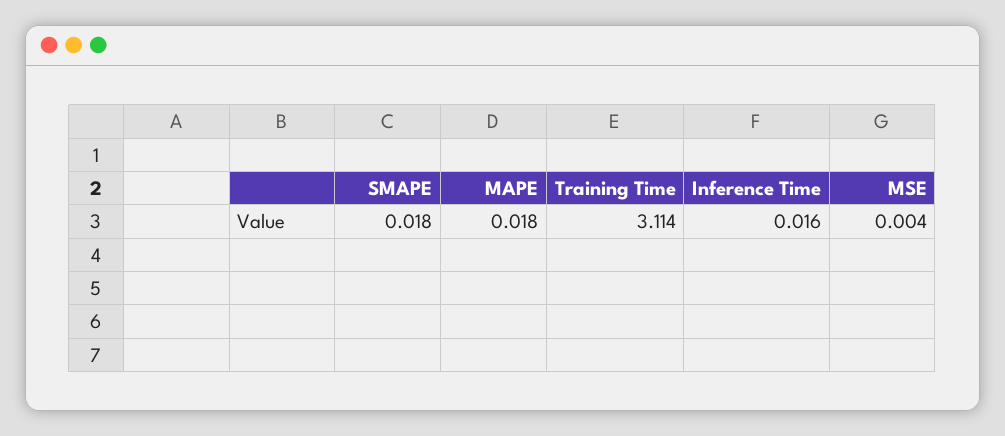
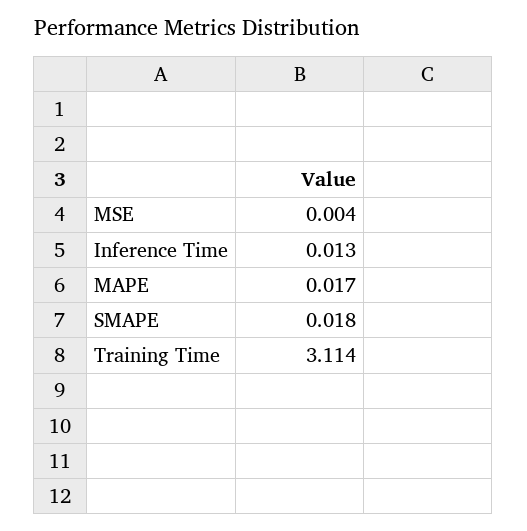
  {
    "SMAPE": 0.018,
-   "MAPE": 0.018,
+   "MAPE": 0.017,
    "Training Time": 3.114,
-   "Inference Time": 0.016,
+   "Inference Time": 0.013,
    "MSE": 0.004
  }

